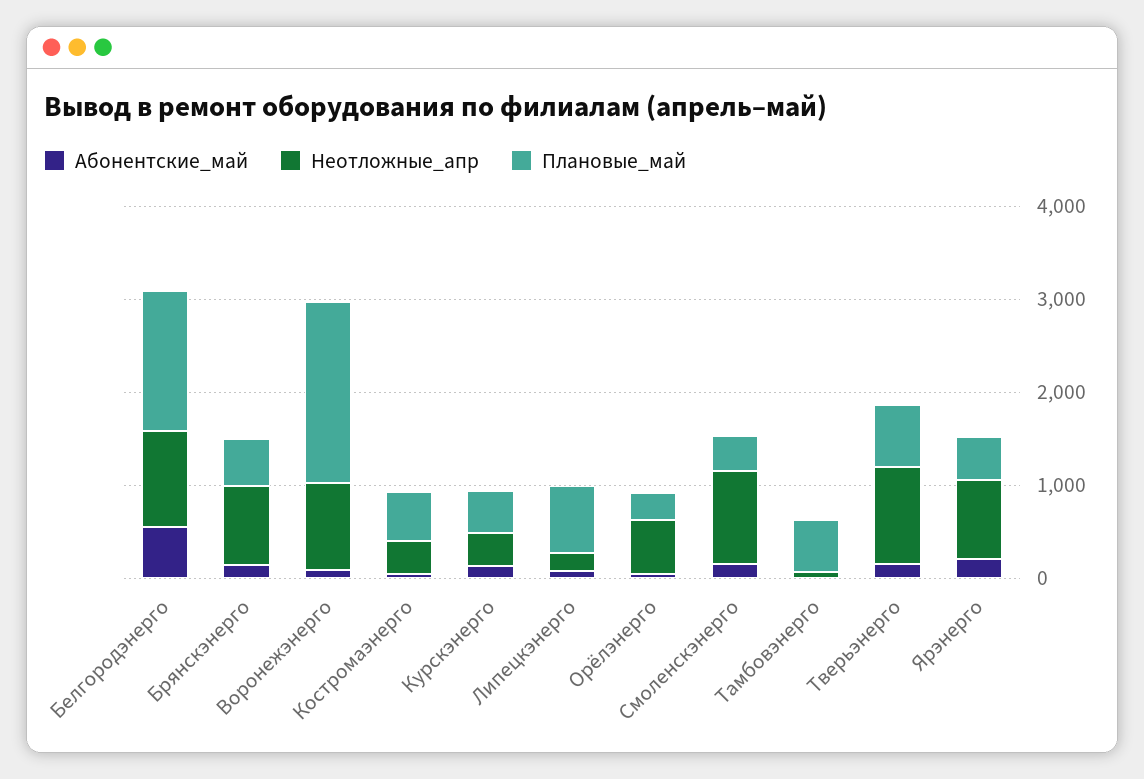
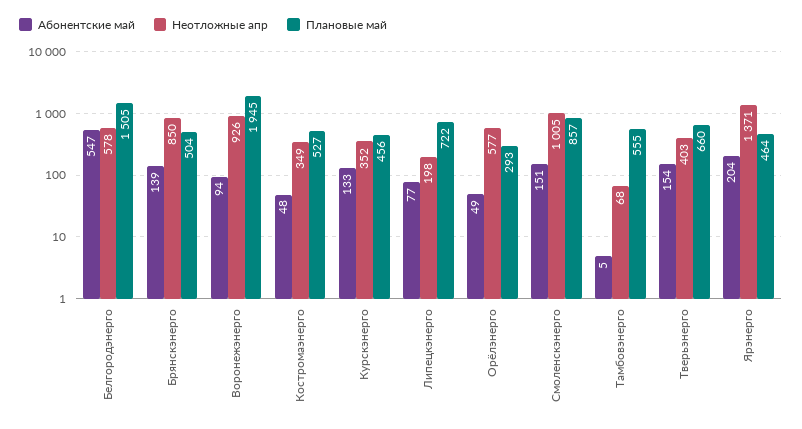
  {
    "Абонентские_май": {
      "Белгородэнерго": 547,
      "Брянскэнерго": 139,
      "Воронежэнерго": 94,
      "Костромаэнерго": 48,
      "Курскэнерго": 133,
      "Липецкэнерго": 77,
      "Орёлэнерго": 49,
      "Смоленскэнерго": 151,
      "Тамбовэнерго": 5,
      "Тверьэнерго": 154,
      "Ярэнерго": 204
    },
    "Неотложные_апр": {
-     "Белгородэнерго": 1000,
+     "Белгородэнерго": 578,
      "Брянскэнерго": 850,
      "Воронежэнерго": 926,
      "Костромаэнерго": 349,
      "Курскэнерго": 352,
      "Липецкэнерго": 198,
      "Орёлэнерго": 577,
      "Смоленскэнерго": 1005,
      "Тамбовэнерго": 68,
-     "Тверьэнерго": 1000,
+     "Тверьэнерго": 403,
-     "Ярэнерго": 800
+     "Ярэнерго": 1371
    },
    "Плановые_май": {
      "Белгородэнерго": 1505,
      "Брянскэнерго": 504,
      "Воронежэнерго": 1945,
      "Костромаэнерго": 527,
      "Курскэнерго": 456,
      "Липецкэнерго": 722,
      "Орёлэнерго": 293,
-     "Смоленскэнерго": 400,
+     "Смоленскэнерго": 857,
      "Тамбовэнерго": 555,
      "Тверьэнерго": 660,
      "Ярэнерго": 464
    }
  }

